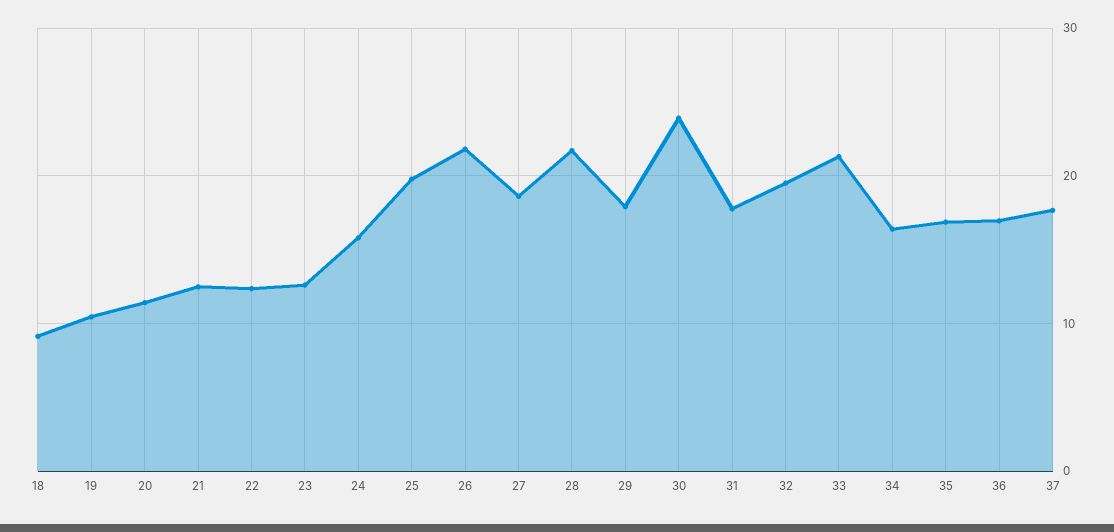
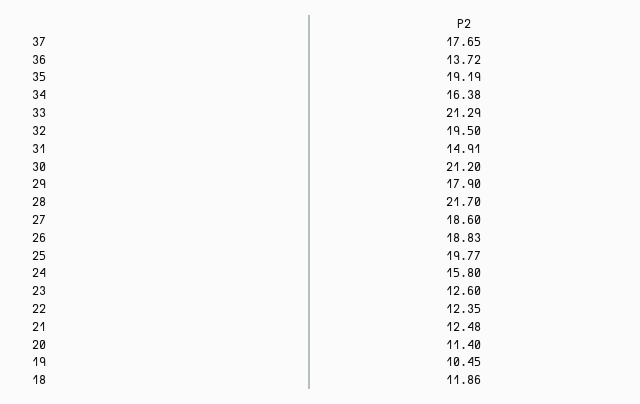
  {
-   "18": 9,
+   "18": 11.86,
    "19": 10.45,
    "20": 11.4,
    "21": 12.48,
    "22": 12.35,
    "23": 12.6,
    "24": 15.8,
    "25": 19.77,
-   "26": 22,
+   "26": 18.83,
    "27": 18.6,
    "28": 21.7,
    "29": 17.9,
-   "30": 24,
+   "30": 21.2,
-   "31": 18,
+   "31": 14.91,
    "32": 19.5,
    "33": 21.29,
    "34": 16.38,
-   "35": 17,
+   "35": 19.19,
-   "36": 17,
+   "36": 13.72,
    "37": 17.65
  }

